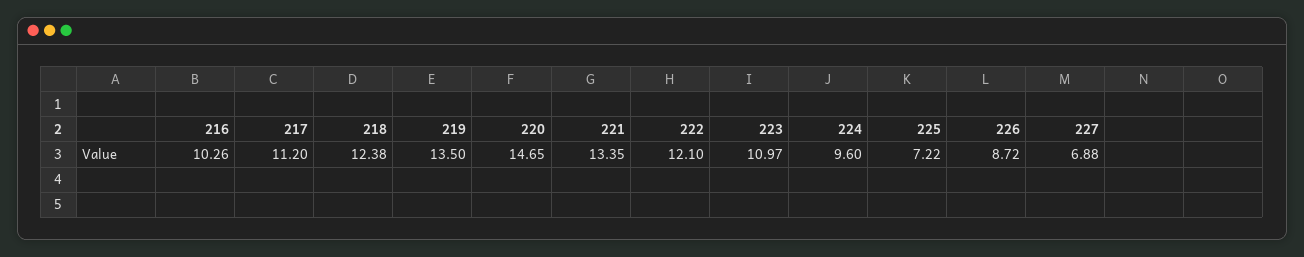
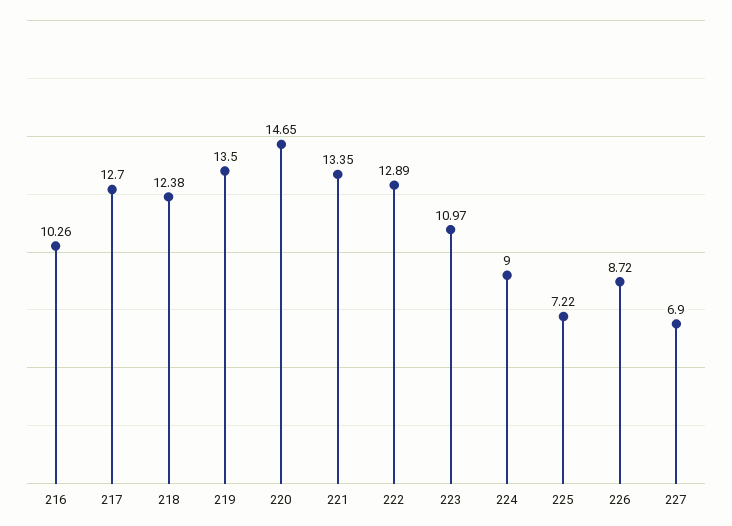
  {
    "216": 10.26,
-   "217": 11.2,
+   "217": 12.7,
    "218": 12.38,
    "219": 13.5,
    "220": 14.65,
    "221": 13.35,
-   "222": 12.1,
+   "222": 12.89,
    "223": 10.97,
-   "224": 9.6,
+   "224": 9,
    "225": 7.22,
    "226": 8.72,
-   "227": 6.88
+   "227": 6.9
  }

